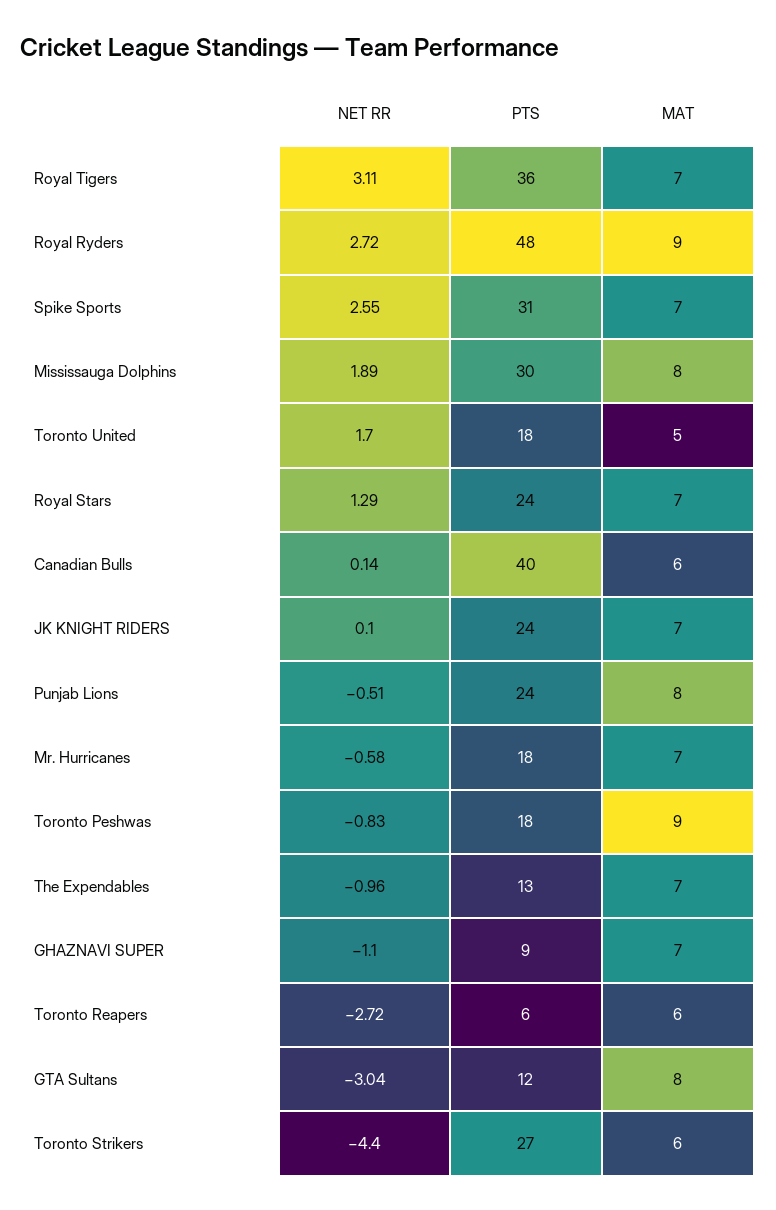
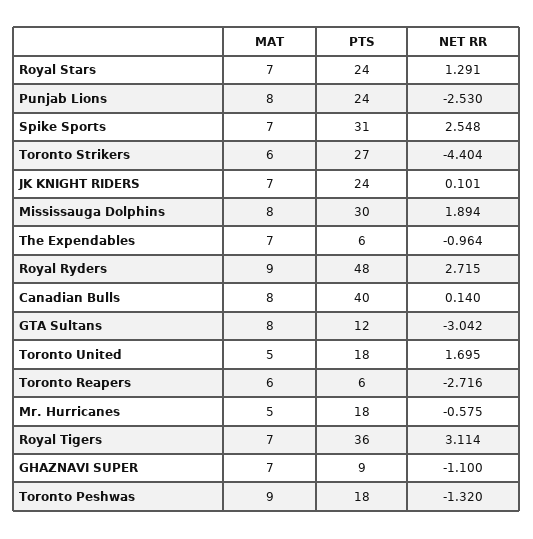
  {
    "NET RR": {
      "Royal Tigers": 3.114,
      "Royal Ryders": 2.715,
      "Spike Sports": 2.548,
      "Mississauga Dolphins": 1.894,
      "Toronto United": 1.695,
      "Royal Stars": 1.291,
      "Canadian Bulls": 0.14,
      "JK KNIGHT RIDERS": 0.101,
-     "Punjab Lions": -0.51,
+     "Punjab Lions": -2.53,
      "Mr. Hurricanes": -0.575,
-     "Toronto Peshwas": -0.83,
+     "Toronto Peshwas": -1.32,
      "The Expendables": -0.964,
      "GHAZNAVI SUPER": -1.1,
      "Toronto Reapers": -2.716,
      "GTA Sultans": -3.042,
      "Toronto Strikers": -4.404
    },
    "PTS": {
      "Royal Tigers": 36,
      "Royal Ryders": 48,
      "Spike Sports": 31,
      "Mississauga Dolphins": 30,
      "Toronto United": 18,
      "Royal Stars": 24,
      "Canadian Bulls": 40,
      "JK KNIGHT RIDERS": 24,
      "Punjab Lions": 24,
      "Mr. Hurricanes": 18,
      "Toronto Peshwas": 18,
-     "The Expendables": 13,
+     "The Expendables": 6,
      "GHAZNAVI SUPER": 9,
      "Toronto Reapers": 6,
      "GTA Sultans": 12,
      "Toronto Strikers": 27
    },
    "MAT": {
      "Royal Tigers": 7,
      "Royal Ryders": 9,
      "Spike Sports": 7,
      "Mississauga Dolphins": 8,
      "Toronto United": 5,
      "Royal Stars": 7,
-     "Canadian Bulls": 6,
+     "Canadian Bulls": 8,
      "JK KNIGHT RIDERS": 7,
      "Punjab Lions": 8,
-     "Mr. Hurricanes": 7,
+     "Mr. Hurricanes": 5,
      "Toronto Peshwas": 9,
      "The Expendables": 7,
      "GHAZNAVI SUPER": 7,
      "Toronto Reapers": 6,
      "GTA Sultans": 8,
      "Toronto Strikers": 6
    }
  }

